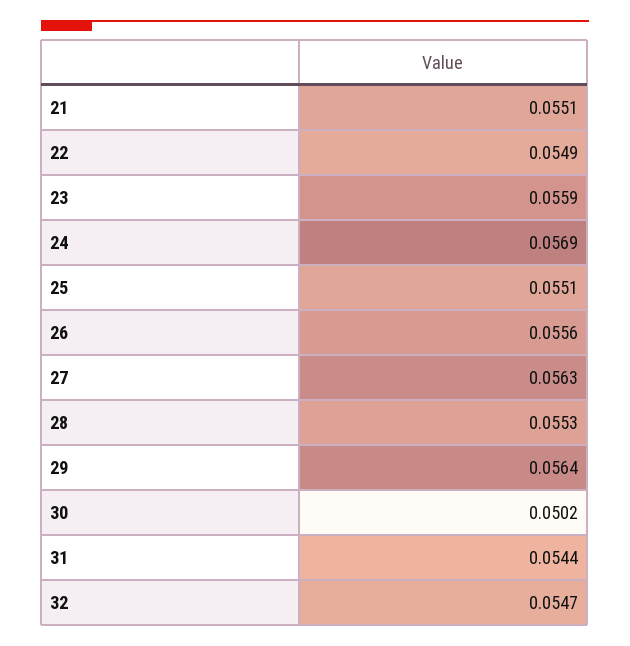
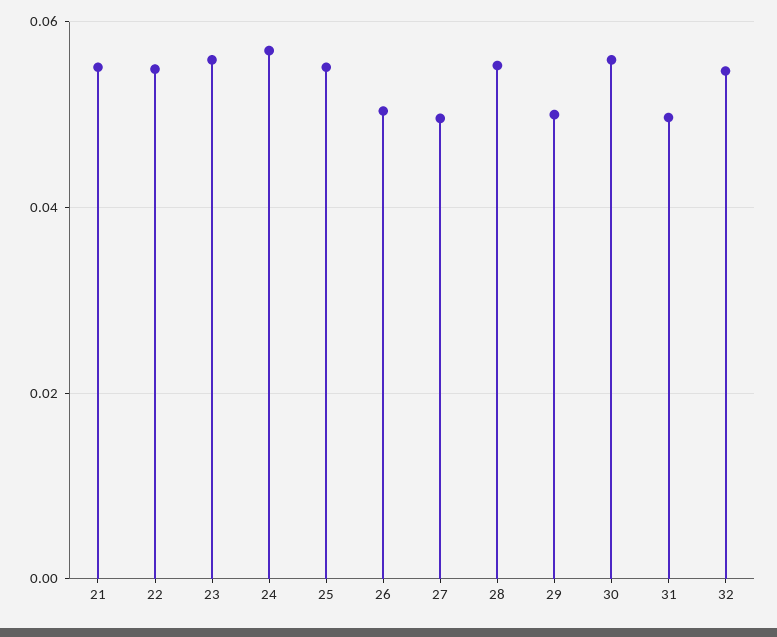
  {
    "21": 0.0551,
    "22": 0.0549,
    "23": 0.0559,
    "24": 0.0569,
    "25": 0.0551,
-   "26": 0.0556,
+   "26": 0.05,
-   "27": 0.0563,
+   "27": 0.05,
    "28": 0.0553,
-   "29": 0.0564,
+   "29": 0.05,
-   "30": 0.0502,
+   "30": 0.056,
-   "31": 0.0544,
+   "31": 0.05,
    "32": 0.0547
  }

